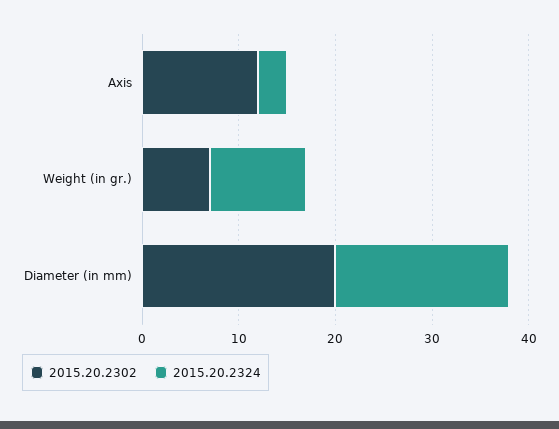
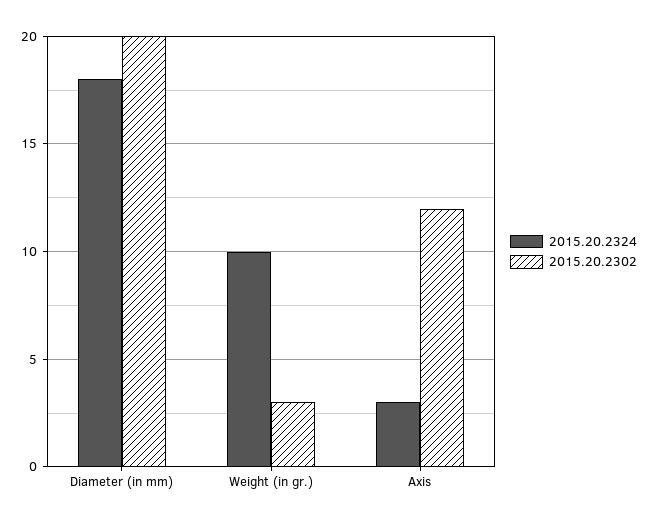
  {
    "2015.20.2302": {
      "Axis": 12,
-     "Weight (in gr.)": 7,
+     "Weight (in gr.)": 3,
      "Diameter (in mm)": 20
    },
    "2015.20.2324": {
      "Axis": 3,
      "Weight (in gr.)": 10,
      "Diameter (in mm)": 18
    }
  }

